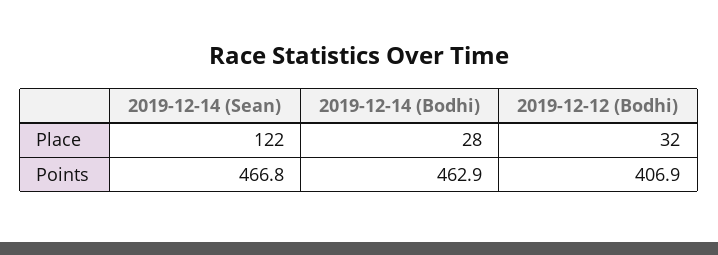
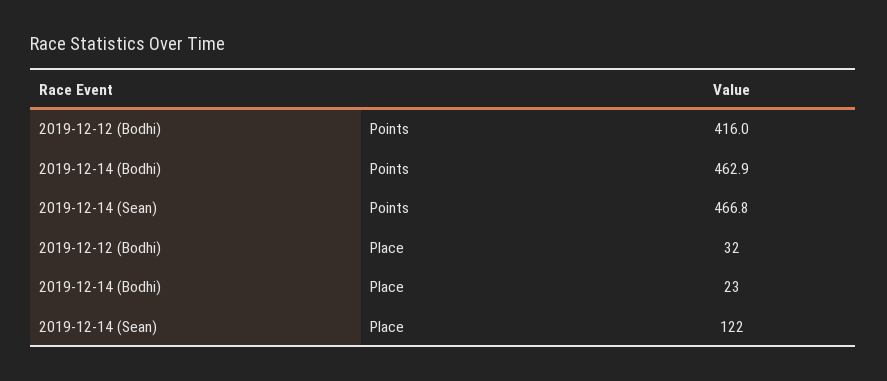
  {
    "2019-12-14 (Sean)": {
      "Place": 122,
      "Points": 466.8
    },
    "2019-12-14 (Bodhi)": {
-     "Place": 28,
+     "Place": 23,
      "Points": 462.9
    },
    "2019-12-12 (Bodhi)": {
      "Place": 32,
-     "Points": 406.9
+     "Points": 416
    }
  }

